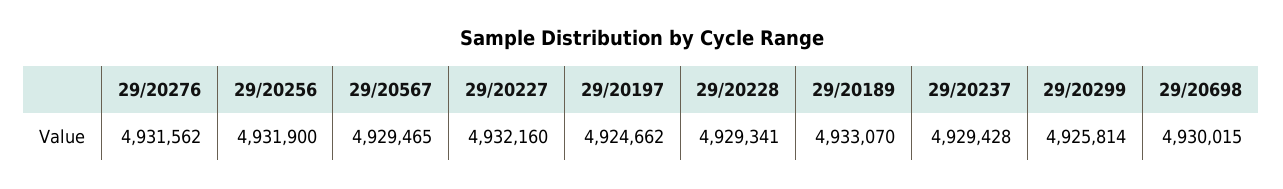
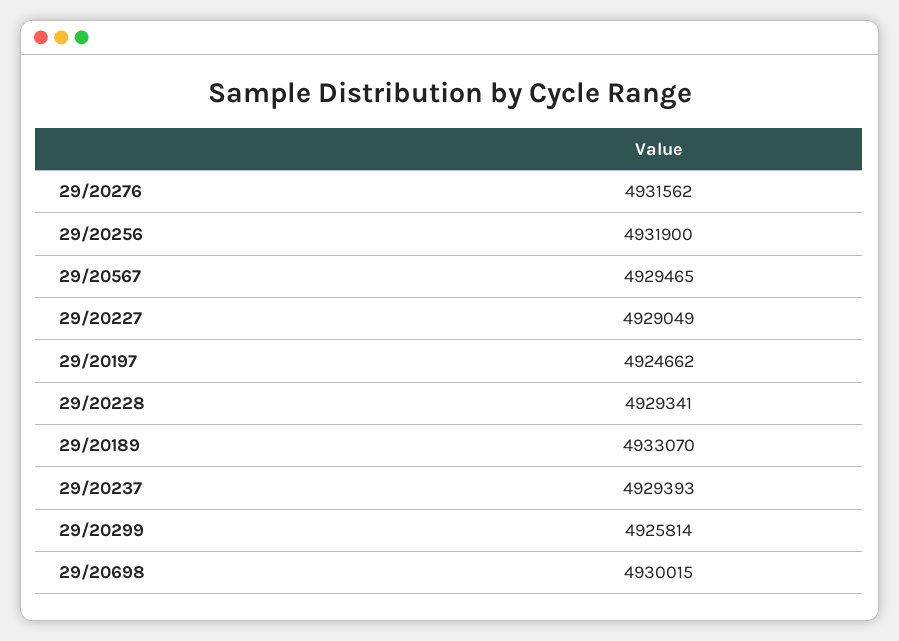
  {
    "29/20276": 4931562,
    "29/20256": 4931900,
    "29/20567": 4929465,
-   "29/20227": 4932160,
+   "29/20227": 4929049,
    "29/20197": 4924662,
    "29/20228": 4929341,
    "29/20189": 4933070,
-   "29/20237": 4929428,
+   "29/20237": 4929393,
    "29/20299": 4925814,
    "29/20698": 4930015
  }

